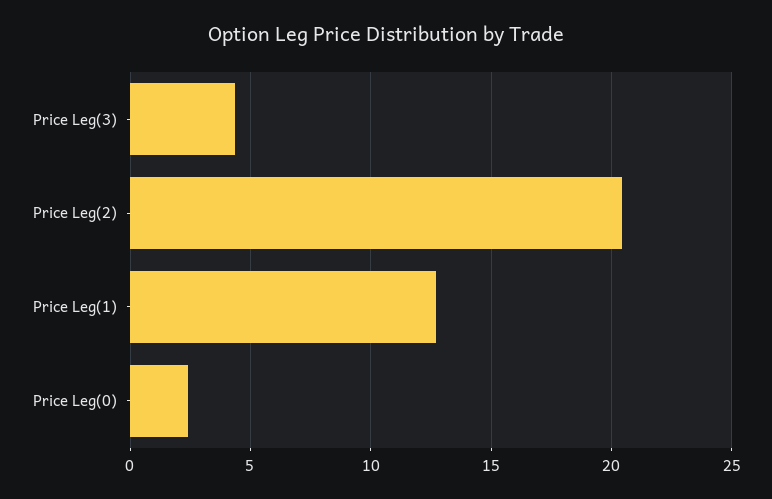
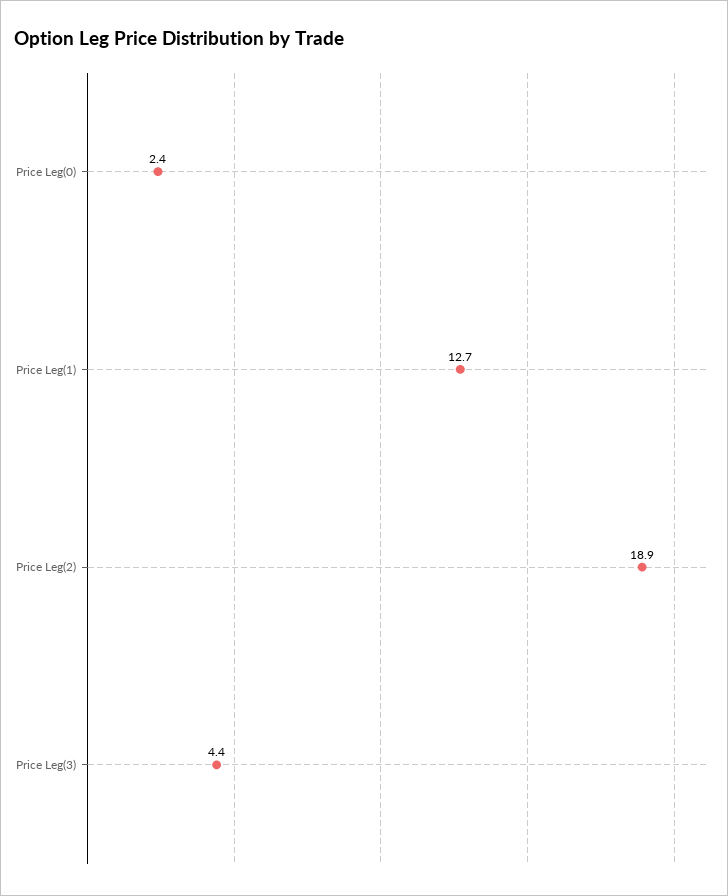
  {
    "Price Leg(3)": 4.4,
-   "Price Leg(2)": 20.5,
+   "Price Leg(2)": 18.9,
    "Price Leg(1)": 12.7,
    "Price Leg(0)": 2.4
  }

